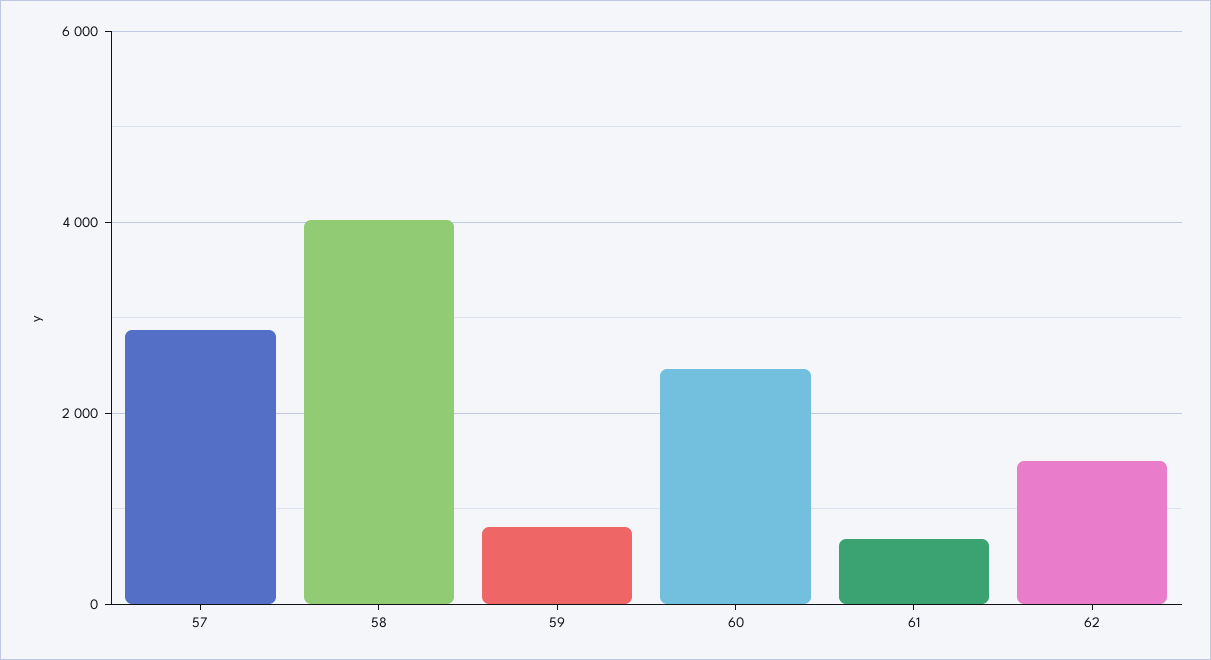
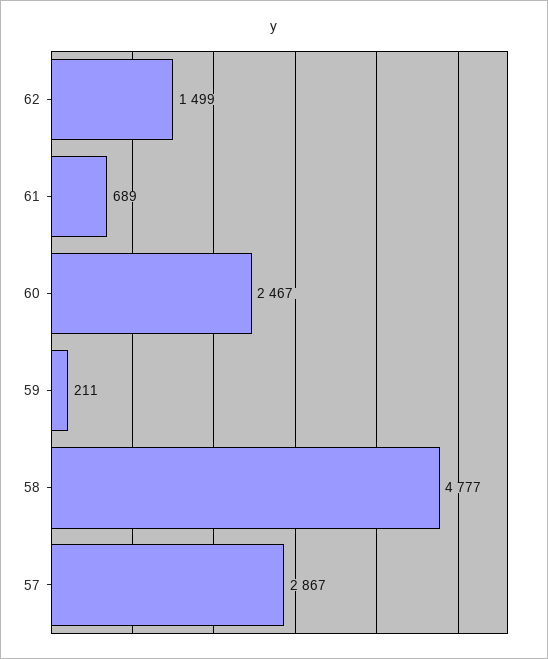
  {
    "57": 2867,
-   "58": 4000,
+   "58": 4777,
-   "59": 800,
+   "59": 211,
    "60": 2467,
    "61": 689,
    "62": 1499
  }

